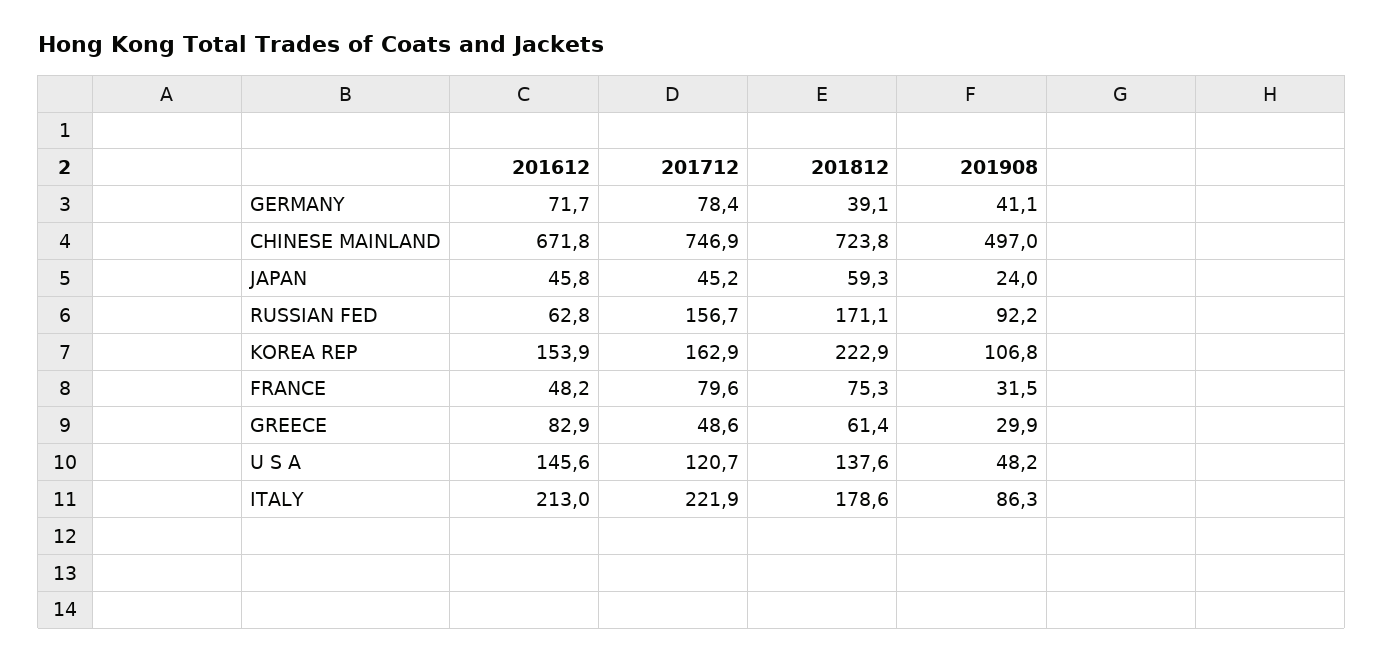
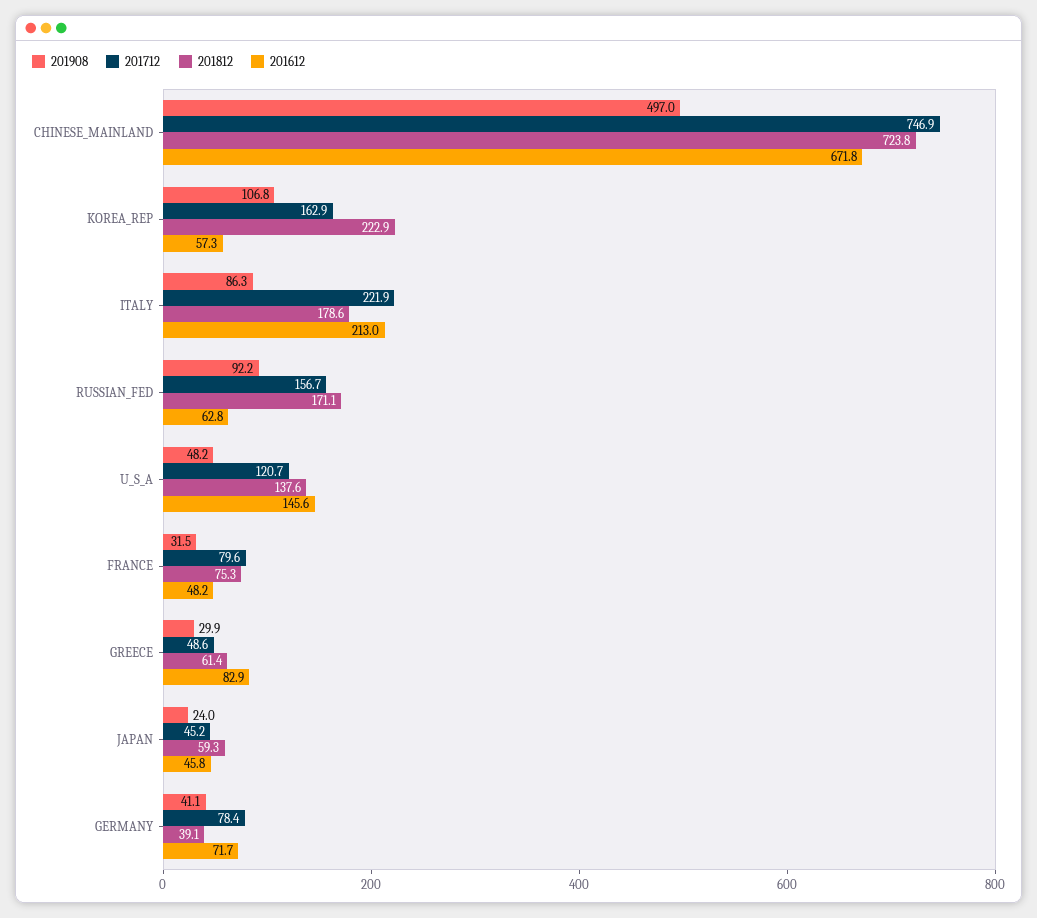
  {
    "201612": {
      "GERMANY": 71.7,
      "CHINESE MAINLAND": 671.8,
      "JAPAN": 45.8,
      "RUSSIAN FED": 62.8,
-     "KOREA REP": 153.9,
+     "KOREA REP": 57.3,
      "FRANCE": 48.2,
      "GREECE": 82.9,
      "U S A": 145.6,
      "ITALY": 213
    },
    "201712": {
      "GERMANY": 78.4,
      "CHINESE MAINLAND": 746.9,
      "JAPAN": 45.2,
      "RUSSIAN FED": 156.7,
      "KOREA REP": 162.9,
      "FRANCE": 79.6,
      "GREECE": 48.6,
      "U S A": 120.7,
      "ITALY": 221.9
    },
    "201812": {
      "GERMANY": 39.1,
      "CHINESE MAINLAND": 723.8,
      "JAPAN": 59.3,
      "RUSSIAN FED": 171.1,
      "KOREA REP": 222.9,
      "FRANCE": 75.3,
      "GREECE": 61.4,
      "U S A": 137.6,
      "ITALY": 178.6
    },
    "201908": {
      "GERMANY": 41.1,
      "CHINESE MAINLAND": 497,
      "JAPAN": 24,
      "RUSSIAN FED": 92.2,
      "KOREA REP": 106.8,
      "FRANCE": 31.5,
      "GREECE": 29.9,
      "U S A": 48.2,
      "ITALY": 86.3
    }
  }

